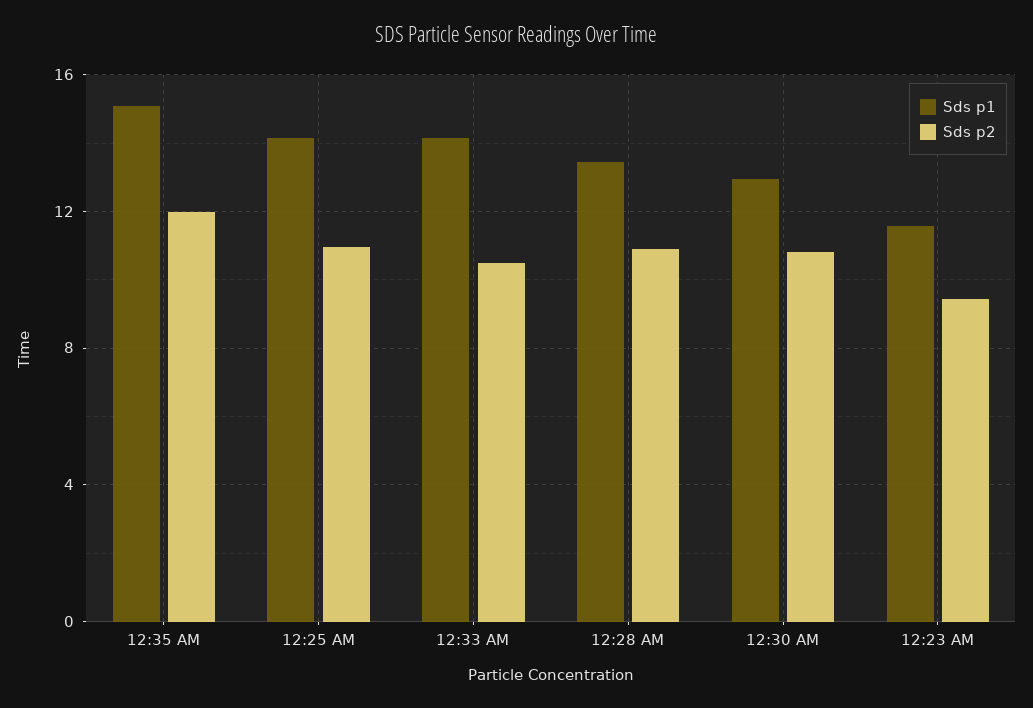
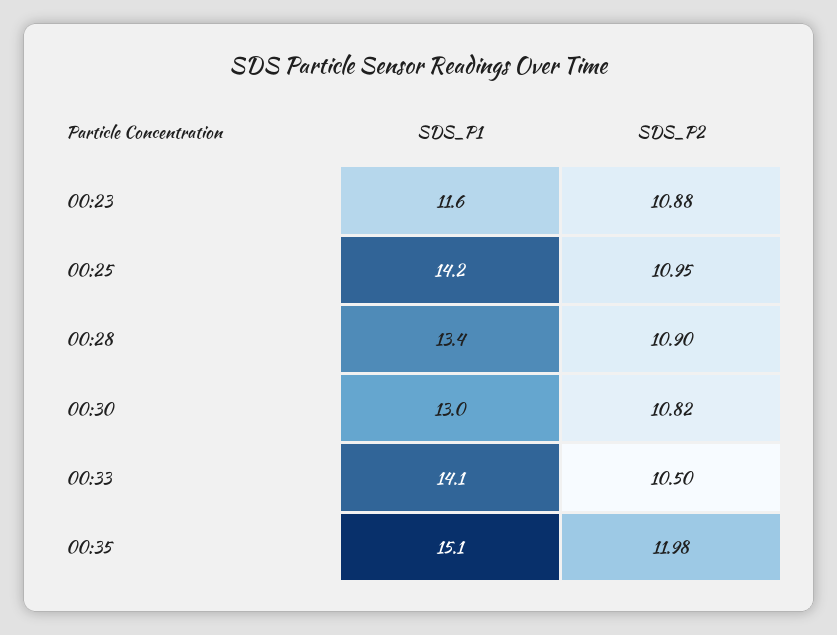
  {
    "Sds p1": {
      "12:35 AM": 15.1,
      "12:25 AM": 14.2,
      "12:33 AM": 14.1,
      "12:28 AM": 13.4,
      "12:30 AM": 13,
      "12:23 AM": 11.6
    },
    "Sds p2": {
      "12:35 AM": 11.98,
      "12:25 AM": 10.95,
      "12:33 AM": 10.5,
      "12:28 AM": 10.9,
      "12:30 AM": 10.82,
-     "12:23 AM": 9.5
+     "12:23 AM": 10.88
    }
  }

